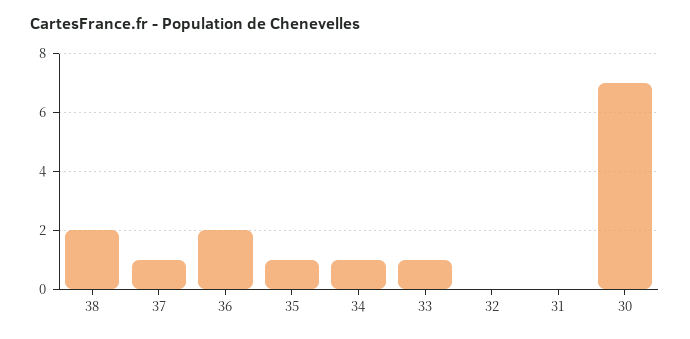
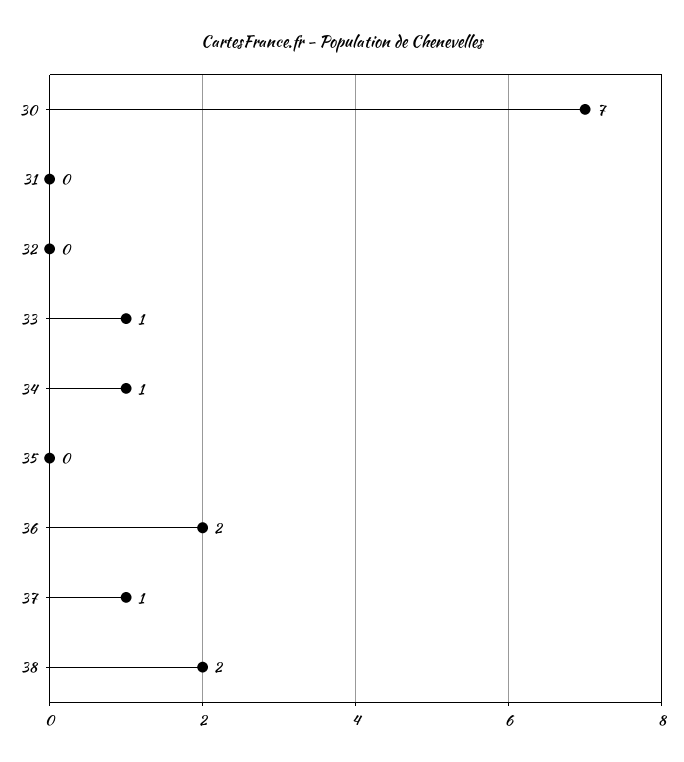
  {
    "38": 2,
    "37": 1,
    "36": 2,
-   "35": 1,
+   "35": 0,
    "34": 1,
    "33": 1,
    "32": 0,
    "31": 0,
    "30": 7
  }

